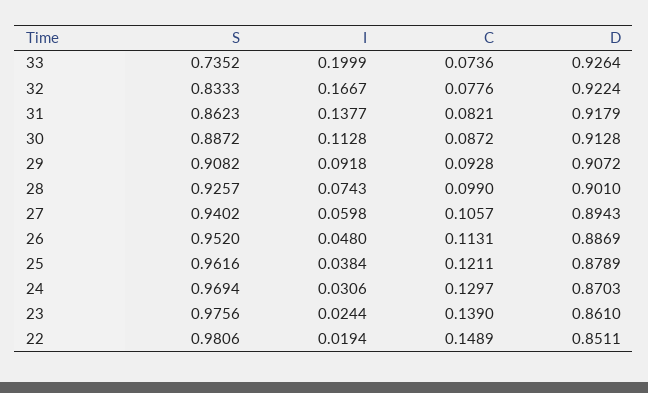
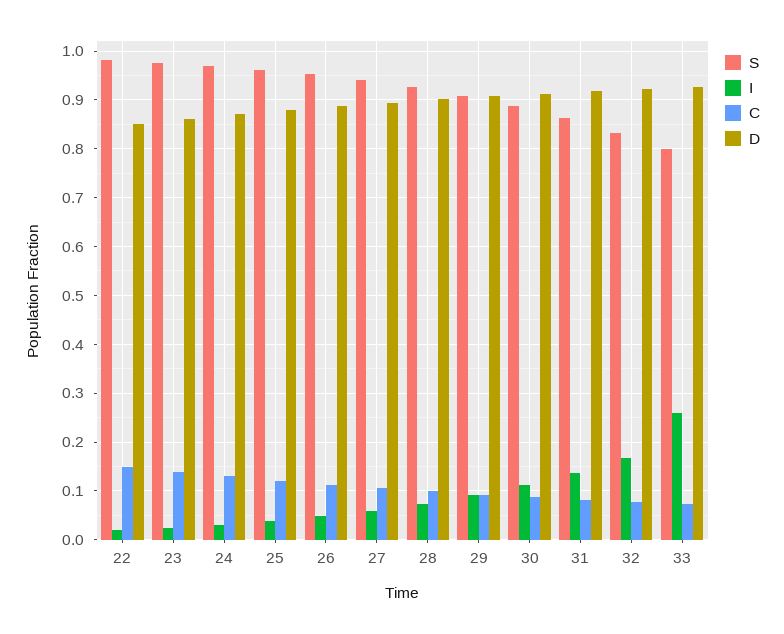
  {
    "S": {
-     "33": 0.7352,
+     "33": 0.8,
      "32": 0.8333,
      "31": 0.8623,
      "30": 0.8872,
      "29": 0.9082,
      "28": 0.9257,
      "27": 0.9402,
      "26": 0.952,
      "25": 0.9616,
      "24": 0.9694,
      "23": 0.9756,
      "22": 0.9806
    },
    "I": {
-     "33": 0.1999,
+     "33": 0.26,
      "32": 0.1667,
      "31": 0.1377,
      "30": 0.1128,
      "29": 0.0918,
      "28": 0.0743,
      "27": 0.0598,
      "26": 0.048,
      "25": 0.0384,
      "24": 0.0306,
      "23": 0.0244,
      "22": 0.0194
    },
    "C": {
      "33": 0.0736,
      "32": 0.0776,
      "31": 0.0821,
      "30": 0.0872,
      "29": 0.0928,
      "28": 0.099,
      "27": 0.1057,
      "26": 0.1131,
      "25": 0.1211,
      "24": 0.1297,
      "23": 0.139,
      "22": 0.1489
    },
    "D": {
      "33": 0.9264,
      "32": 0.9224,
      "31": 0.9179,
      "30": 0.9128,
      "29": 0.9072,
      "28": 0.901,
      "27": 0.8943,
      "26": 0.8869,
      "25": 0.8789,
      "24": 0.8703,
      "23": 0.861,
      "22": 0.8511
    }
  }

